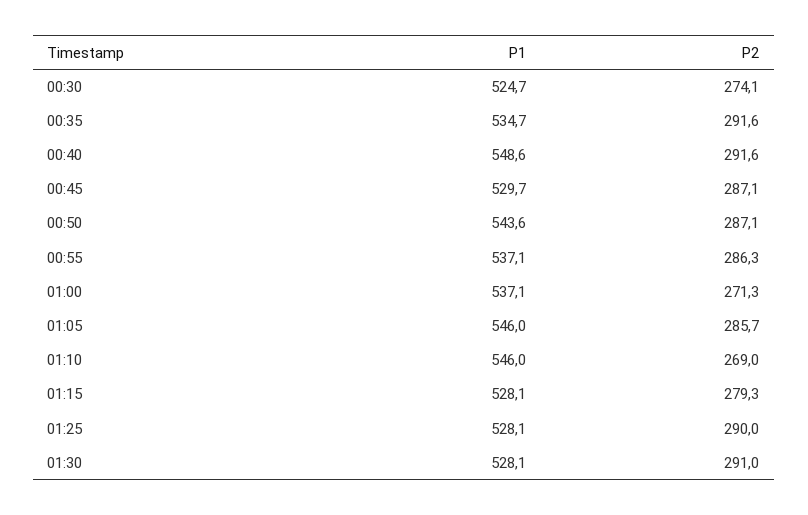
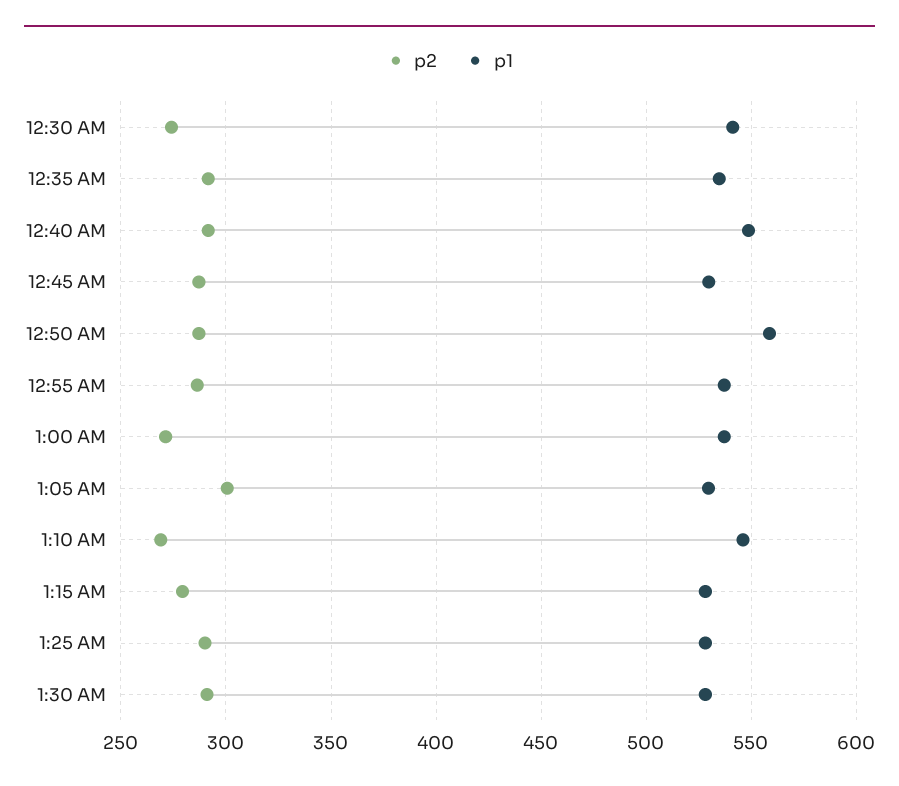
  {
    "P1": {
-     "00:30": 524.7,
+     "00:30": 540,
      "00:35": 534.7,
      "00:40": 548.6,
      "00:45": 529.7,
-     "00:50": 543.6,
+     "00:50": 560,
      "00:55": 537.1,
      "01:00": 537.1,
-     "01:05": 546,
+     "01:05": 530,
      "01:10": 546,
      "01:15": 528.1,
      "01:25": 528.1,
      "01:30": 528.1
    },
    "P2": {
      "00:30": 274.1,
      "00:35": 291.6,
      "00:40": 291.6,
      "00:45": 287.1,
      "00:50": 287.1,
      "00:55": 286.3,
      "01:00": 271.3,
-     "01:05": 285.7,
+     "01:05": 300,
      "01:10": 269,
      "01:15": 279.3,
      "01:25": 290,
      "01:30": 291
    }
  }

